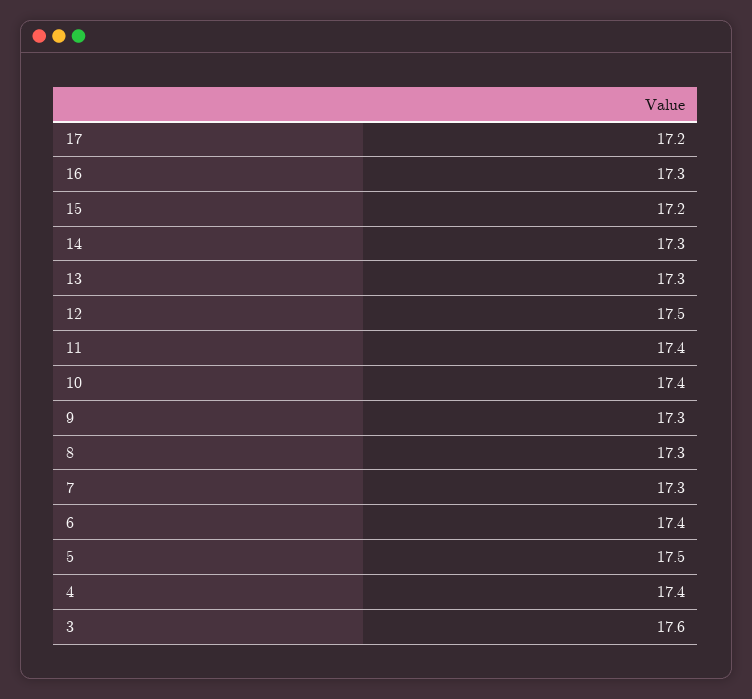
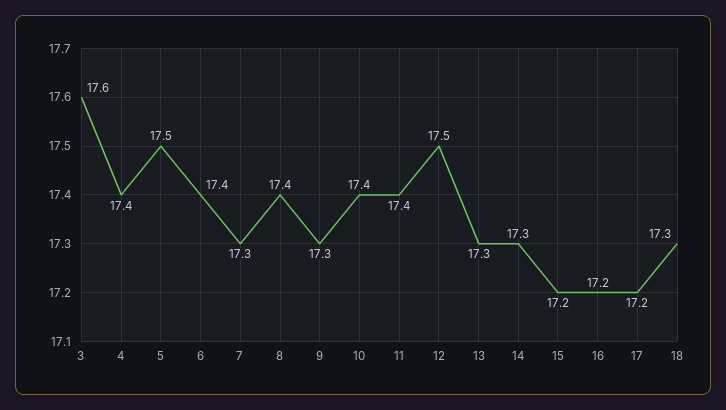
  {
    "17": 17.2,
-   "16": 17.3,
+   "16": 17.2,
    "15": 17.2,
    "14": 17.3,
    "13": 17.3,
    "12": 17.5,
    "11": 17.4,
    "10": 17.4,
    "9": 17.3,
-   "8": 17.3,
+   "8": 17.4,
    "7": 17.3,
    "6": 17.4,
    "5": 17.5,
    "4": 17.4,
-   "3": 17.6
+   "3": 17.6,
+   "18": 17.3
  }

